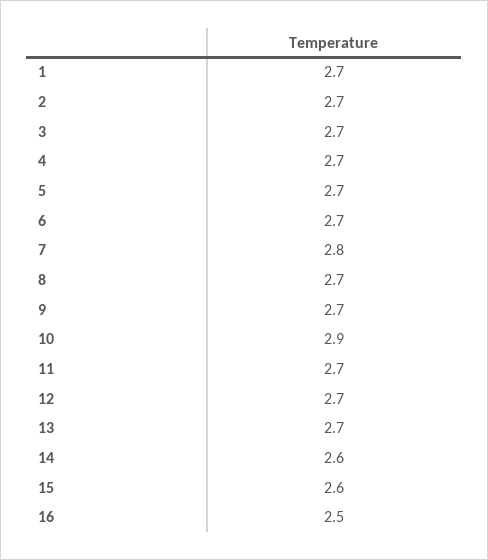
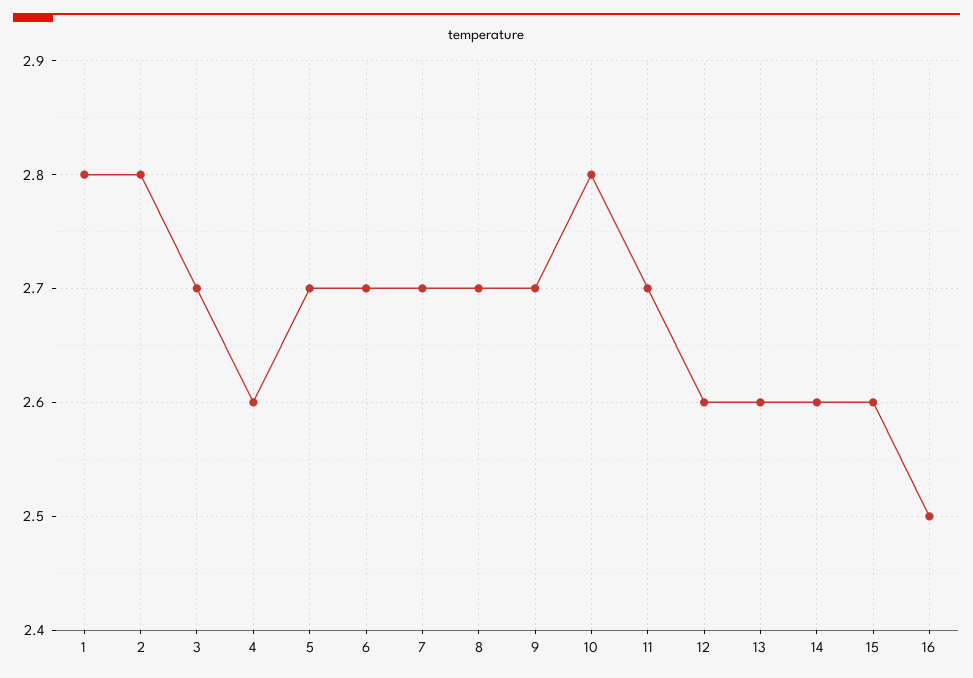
  {
-   "1": 2.7,
+   "1": 2.8,
-   "2": 2.7,
+   "2": 2.8,
    "3": 2.7,
-   "4": 2.7,
+   "4": 2.6,
    "5": 2.7,
    "6": 2.7,
-   "7": 2.8,
+   "7": 2.7,
    "8": 2.7,
    "9": 2.7,
-   "10": 2.9,
+   "10": 2.8,
    "11": 2.7,
-   "12": 2.7,
+   "12": 2.6,
-   "13": 2.7,
+   "13": 2.6,
    "14": 2.6,
    "15": 2.6,
    "16": 2.5
  }

